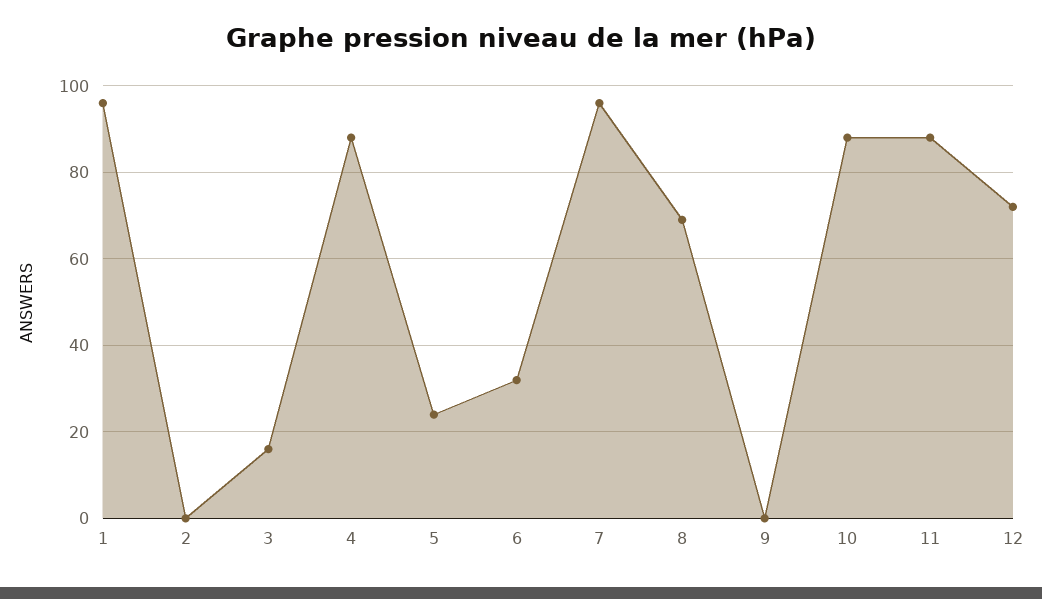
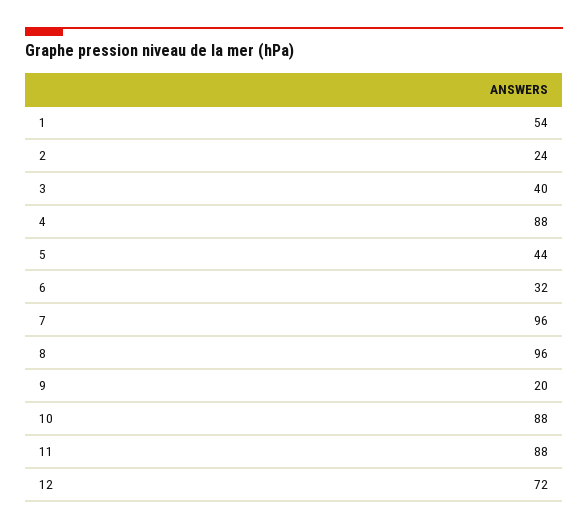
  {
-   "1": 95,
+   "1": 54,
-   "2": 0,
+   "2": 24,
-   "3": 15,
+   "3": 40,
    "4": 88,
-   "5": 25,
+   "5": 44,
    "6": 32,
    "7": 96,
-   "8": 70,
+   "8": 96,
-   "9": 0,
+   "9": 20,
    "10": 88,
    "11": 88,
    "12": 72
  }

